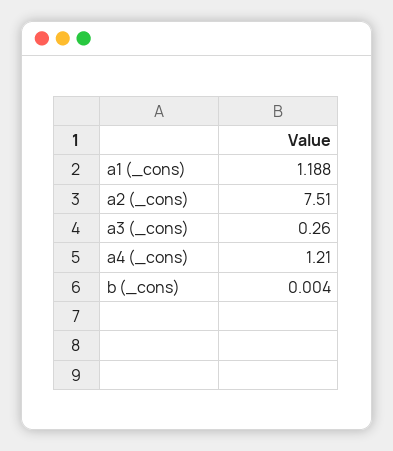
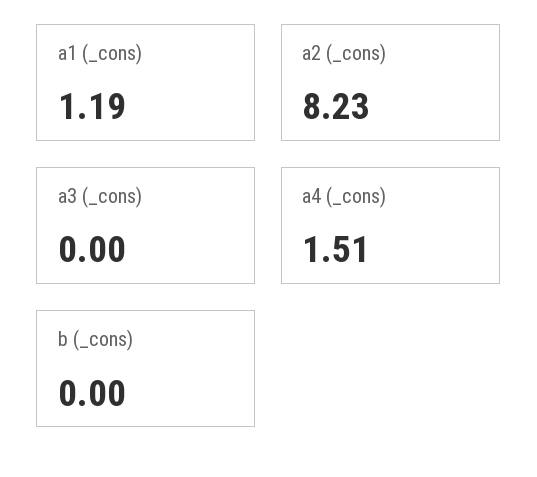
  {
    "a1 (_cons)": 1.188,
-   "a2 (_cons)": 7.51,
+   "a2 (_cons)": 8.23,
-   "a3 (_cons)": 0.26,
+   "a3 (_cons)": 0,
-   "a4 (_cons)": 1.21,
+   "a4 (_cons)": 1.51,
    "b (_cons)": 0.004
  }

